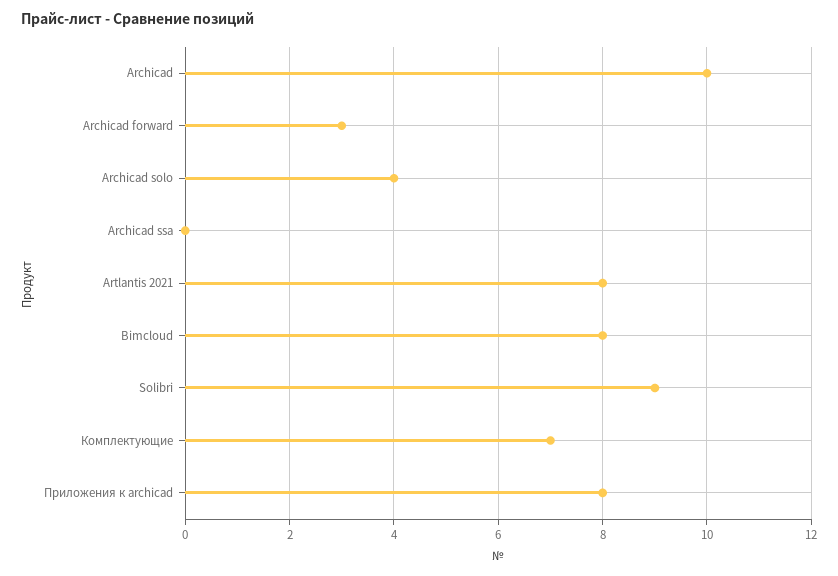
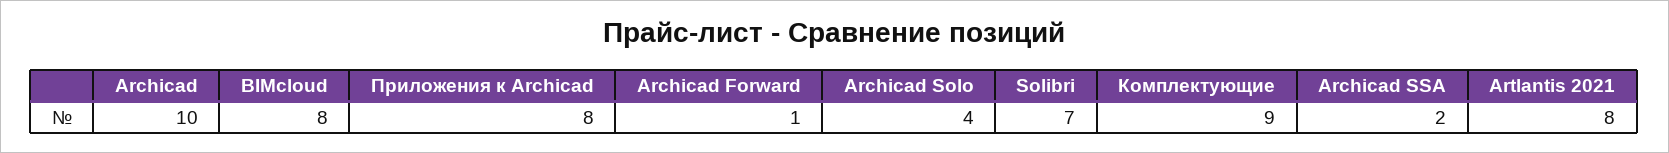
  {
    "Archicad": 10,
-   "Archicad forward": 3,
+   "Archicad forward": 1,
    "Archicad solo": 4,
-   "Archicad ssa": 0,
+   "Archicad ssa": 2,
    "Artlantis 2021": 8,
    "Bimcloud": 8,
-   "Solibri": 9,
+   "Solibri": 7,
-   "Комплектующие": 7,
+   "Комплектующие": 9,
    "Приложения к archicad": 8
  }

